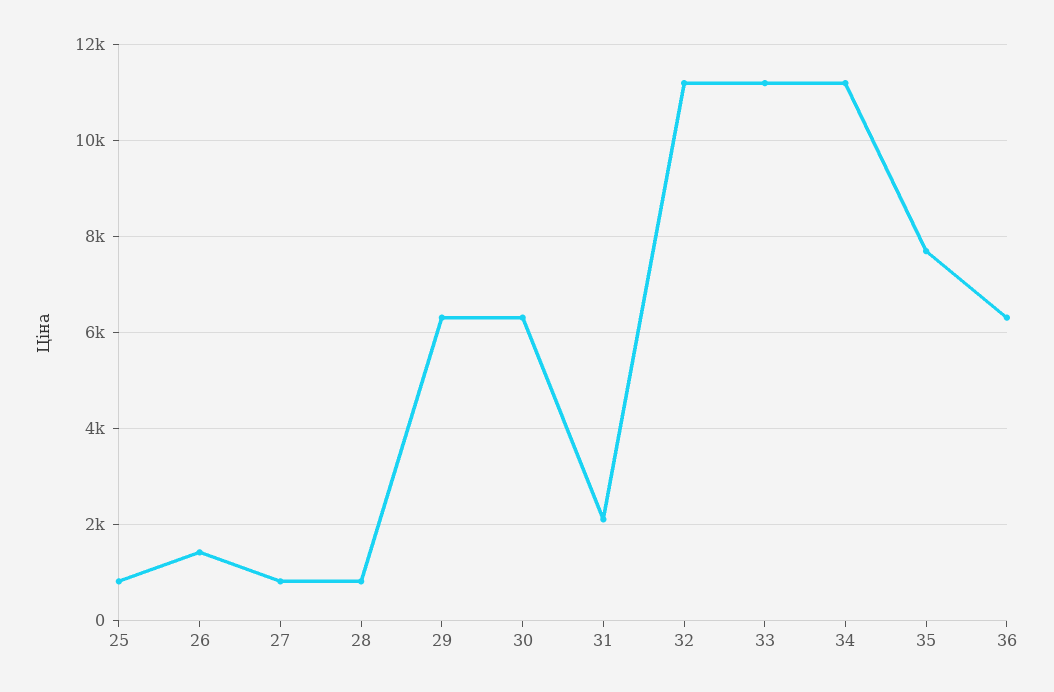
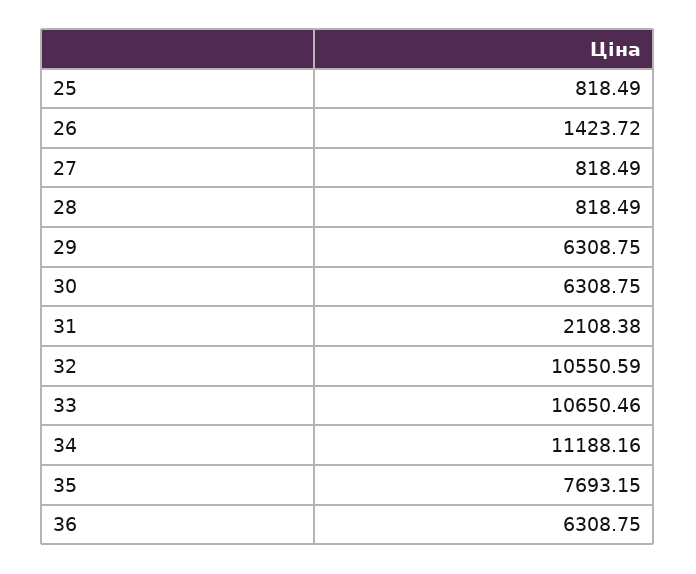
  {
    "25": 818.49,
    "26": 1423.72,
    "27": 818.49,
    "28": 818.49,
    "29": 6308.75,
    "30": 6308.75,
    "31": 2108.38,
-   "32": 11200,
+   "32": 10550.59,
-   "33": 11200,
+   "33": 10650.46,
    "34": 11188.16,
    "35": 7693.15,
    "36": 6308.75
  }

